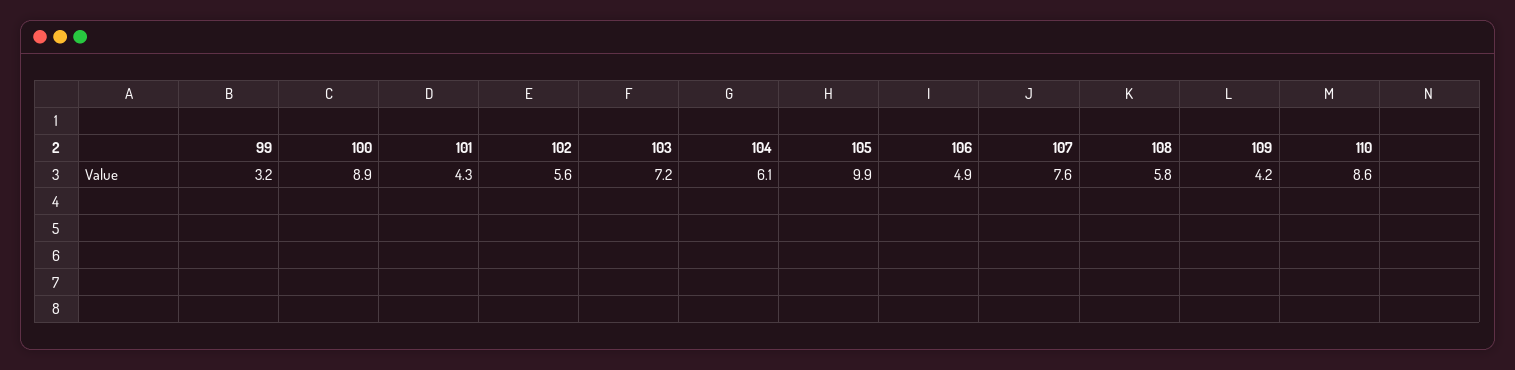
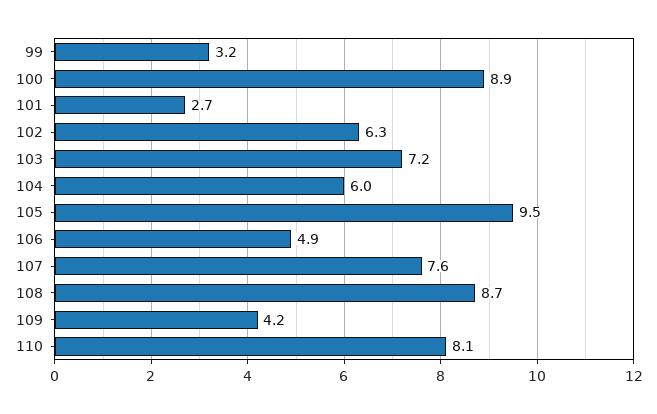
  {
    "99": 3.2,
    "100": 8.9,
-   "101": 4.3,
+   "101": 2.7,
-   "102": 5.6,
+   "102": 6.3,
    "103": 7.2,
-   "104": 6.1,
+   "104": 6,
-   "105": 9.9,
+   "105": 9.5,
    "106": 4.9,
    "107": 7.6,
-   "108": 5.8,
+   "108": 8.7,
    "109": 4.2,
-   "110": 8.6
+   "110": 8.1
  }

